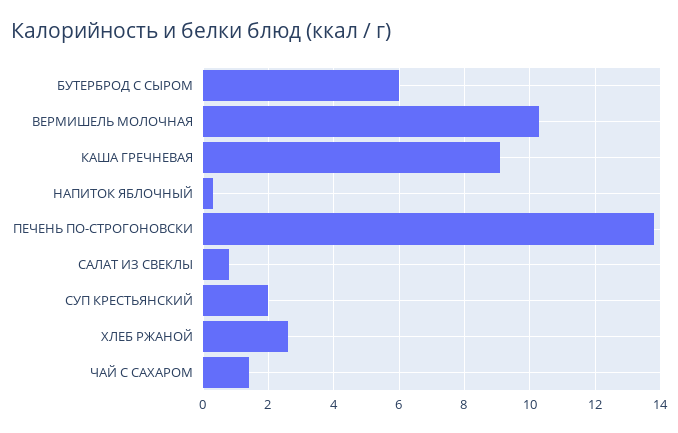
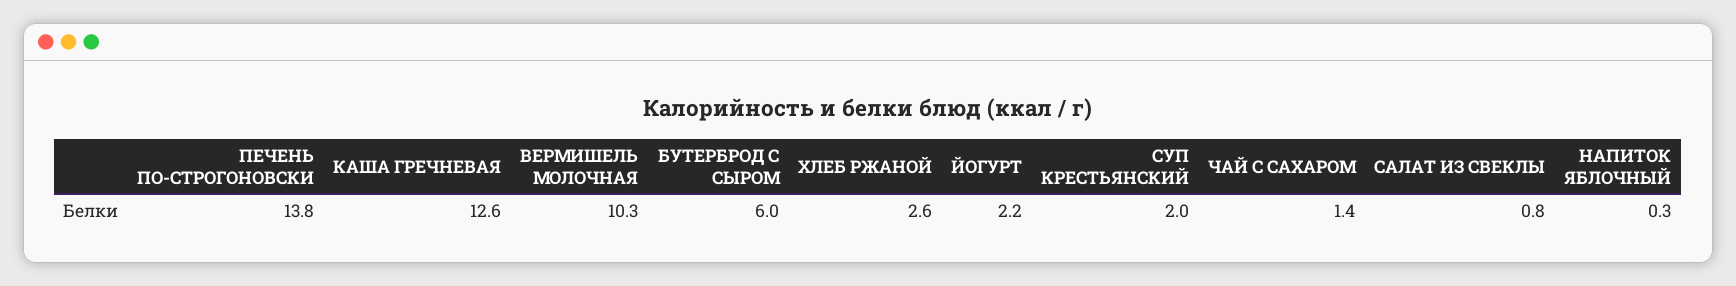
  {
    "БУТЕРБРОД С СЫРОМ": 6,
    "ВЕРМИШЕЛЬ МОЛОЧНАЯ": 10.3,
-   "КАША ГРЕЧНЕВАЯ": 9,
+   "КАША ГРЕЧНЕВАЯ": 12.6,
    "НАПИТОК ЯБЛОЧНЫЙ": 0.3,
    "ПЕЧЕНЬ ПО-СТРОГОНОВСКИ": 13.8,
    "САЛАТ ИЗ СВЕКЛЫ": 0.8,
    "СУП КРЕСТЬЯНСКИЙ": 2,
    "ХЛЕБ РЖАНОЙ": 2.6,
-   "ЧАЙ С САХАРОМ": 1.4
+   "ЧАЙ С САХАРОМ": 1.4,
+   "ЙОГУРТ": 2.2
  }

